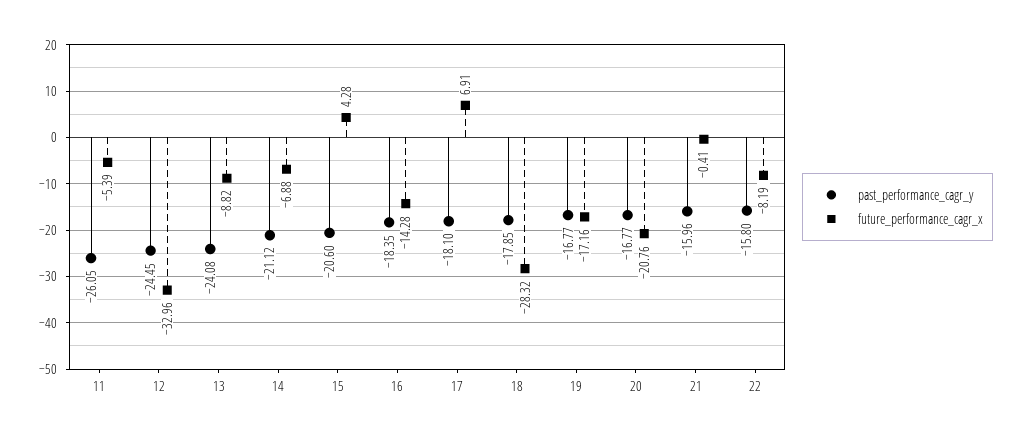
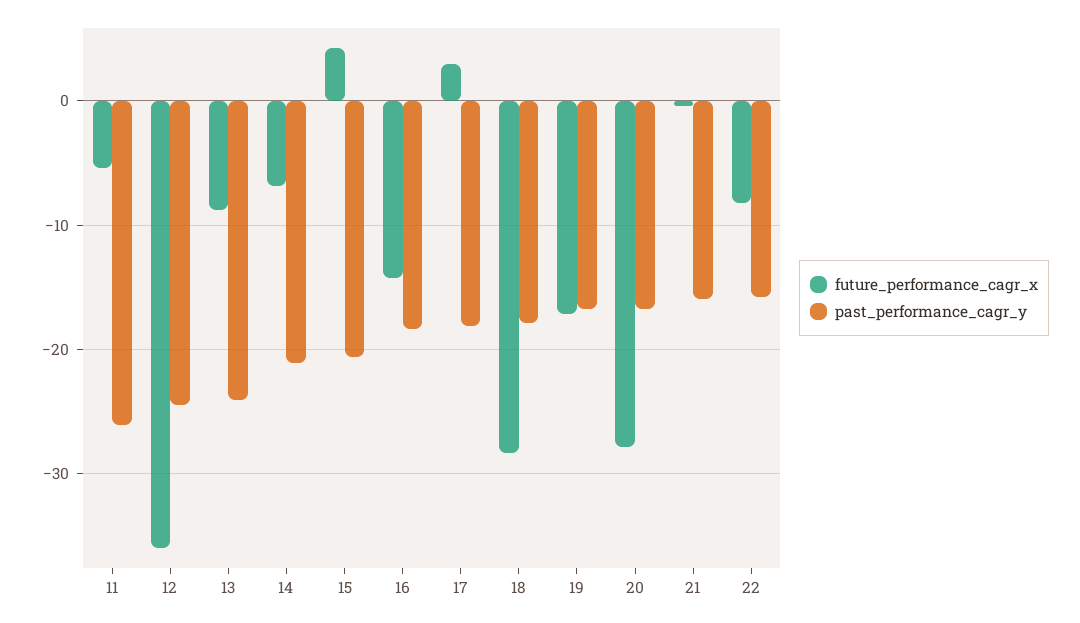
  {
    "past_performance_cagr_y": {
      "11": -26.05,
      "12": -24.45,
      "13": -24.08,
      "14": -21.12,
      "15": -20.6,
      "16": -18.35,
      "17": -18.1,
      "18": -17.85,
      "19": -16.77,
      "20": -16.77,
      "21": -15.96,
      "22": -15.8
    },
    "future_performance_cagr_x": {
      "11": -5.39,
-     "12": -32.96,
+     "12": -36,
      "13": -8.82,
      "14": -6.88,
      "15": 4.28,
      "16": -14.28,
-     "17": 6.91,
+     "17": 3,
      "18": -28.32,
      "19": -17.16,
-     "20": -20.76,
+     "20": -28,
      "21": -0.41,
      "22": -8.19
    }
  }

